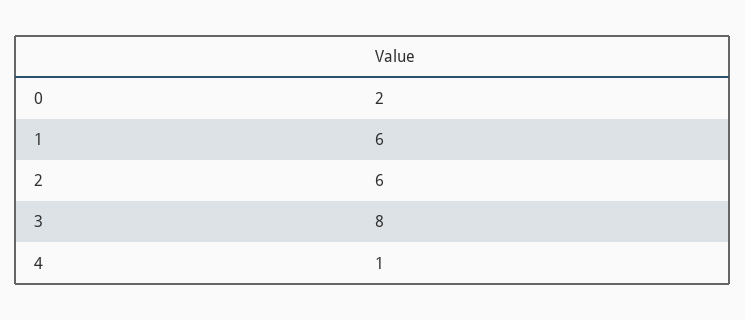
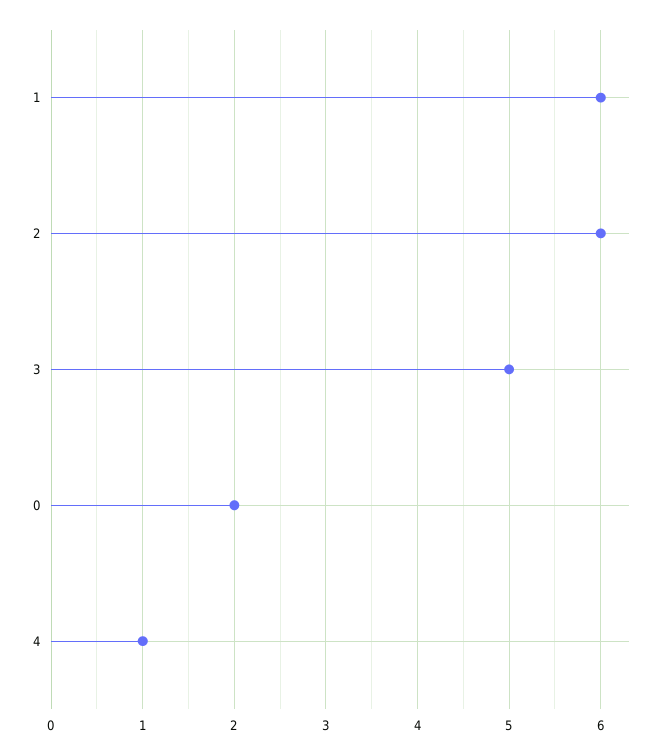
  {
    "0": 2,
    "1": 6,
    "2": 6,
-   "3": 8,
+   "3": 5,
    "4": 1
  }

